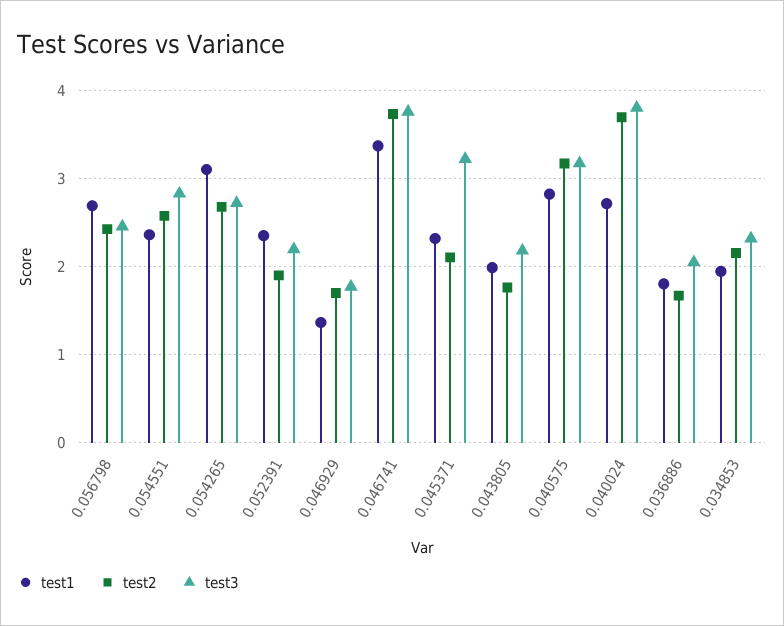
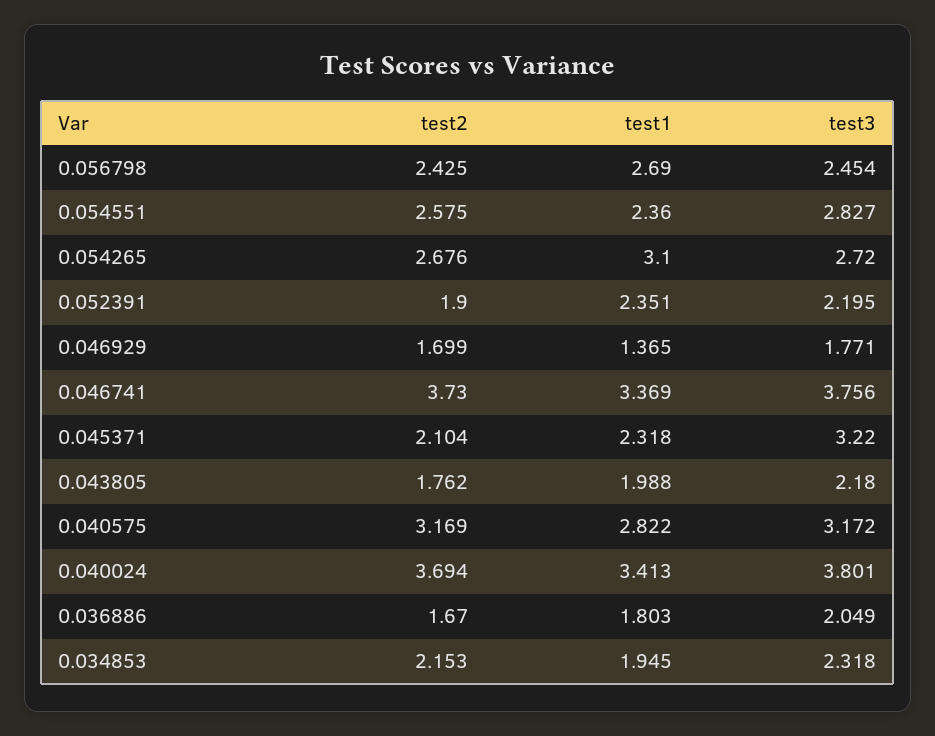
  {
    "test1": {
      "0.056798": 2.69,
      "0.054551": 2.36,
      "0.054265": 3.1,
      "0.052391": 2.351,
      "0.046929": 1.365,
      "0.046741": 3.369,
      "0.045371": 2.318,
      "0.043805": 1.988,
      "0.040575": 2.822,
-     "0.040024": 2.7,
+     "0.040024": 3.413,
      "0.036886": 1.803,
      "0.034853": 1.945
    },
    "test2": {
      "0.056798": 2.425,
      "0.054551": 2.575,
      "0.054265": 2.676,
      "0.052391": 1.9,
      "0.046929": 1.699,
      "0.046741": 3.73,
      "0.045371": 2.104,
      "0.043805": 1.762,
      "0.040575": 3.169,
      "0.040024": 3.694,
      "0.036886": 1.67,
      "0.034853": 2.153
    },
    "test3": {
      "0.056798": 2.454,
      "0.054551": 2.827,
      "0.054265": 2.72,
      "0.052391": 2.195,
      "0.046929": 1.771,
      "0.046741": 3.756,
      "0.045371": 3.22,
      "0.043805": 2.18,
      "0.040575": 3.172,
      "0.040024": 3.801,
      "0.036886": 2.049,
      "0.034853": 2.318
    }
  }

